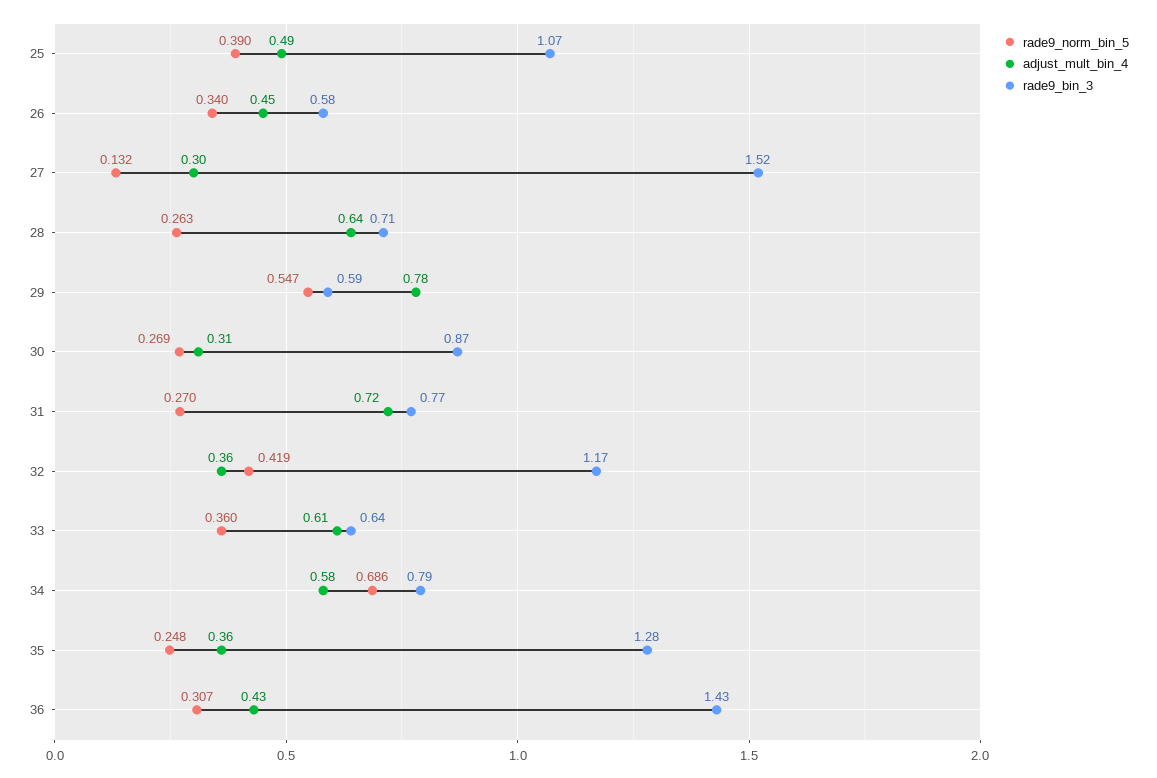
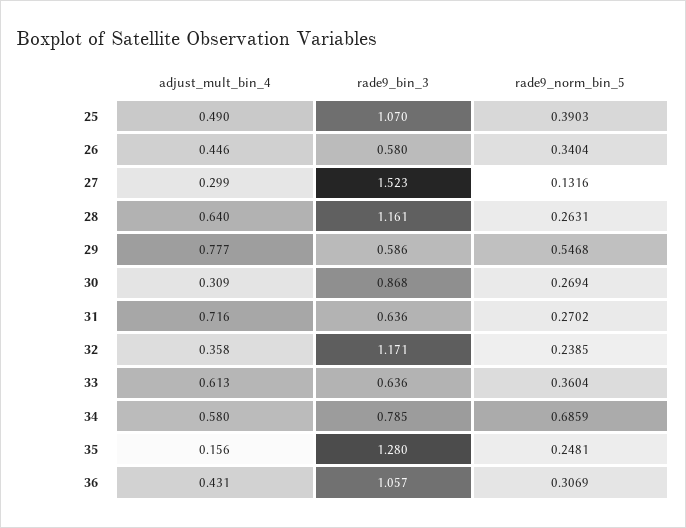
  {
    "rade9_norm_bin_5": {
      "25": 0.3903,
      "26": 0.3404,
      "27": 0.1316,
      "28": 0.2631,
      "29": 0.5468,
      "30": 0.2694,
      "31": 0.2702,
-     "32": 0.419,
+     "32": 0.2385,
      "33": 0.3604,
      "34": 0.6859,
      "35": 0.2481,
      "36": 0.3069
    },
    "adjust_mult_bin_4": {
      "25": 0.49,
      "26": 0.446,
      "27": 0.299,
      "28": 0.64,
      "29": 0.777,
      "30": 0.309,
      "31": 0.716,
      "32": 0.358,
      "33": 0.613,
      "34": 0.58,
-     "35": 0.36,
+     "35": 0.156,
      "36": 0.431
    },
    "rade9_bin_3": {
      "25": 1.07,
      "26": 0.58,
      "27": 1.523,
-     "28": 0.71,
+     "28": 1.161,
      "29": 0.586,
      "30": 0.868,
-     "31": 0.77,
+     "31": 0.636,
      "32": 1.171,
      "33": 0.636,
      "34": 0.785,
      "35": 1.28,
-     "36": 1.43
+     "36": 1.057
    }
  }

